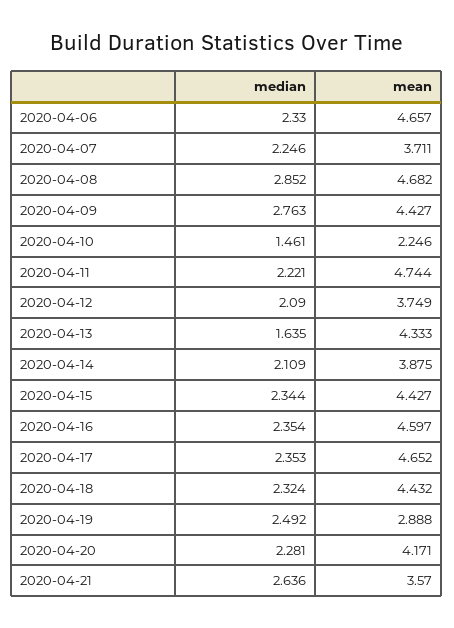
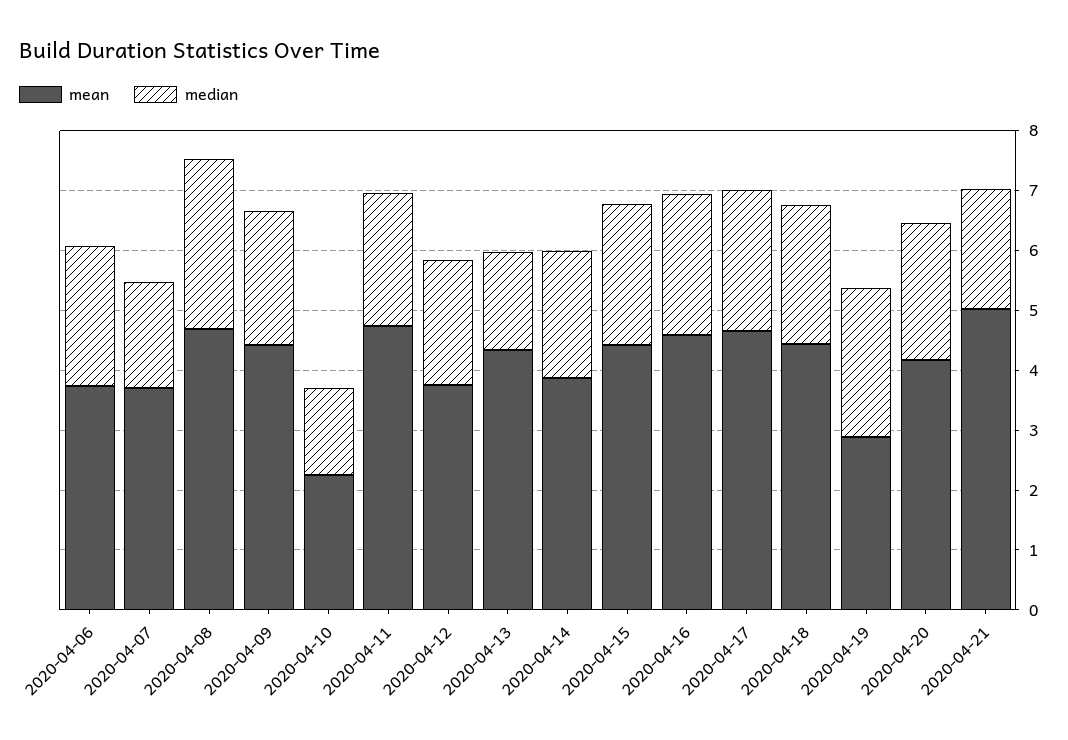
  {
    "median": {
      "2020-04-06": 2.33,
-     "2020-04-07": 2.246,
+     "2020-04-07": 1.8,
      "2020-04-08": 2.852,
-     "2020-04-09": 2.763,
+     "2020-04-09": 2.2,
      "2020-04-10": 1.461,
      "2020-04-11": 2.221,
      "2020-04-12": 2.09,
      "2020-04-13": 1.635,
      "2020-04-14": 2.109,
      "2020-04-15": 2.344,
      "2020-04-16": 2.354,
      "2020-04-17": 2.353,
      "2020-04-18": 2.324,
      "2020-04-19": 2.492,
      "2020-04-20": 2.281,
-     "2020-04-21": 2.636
+     "2020-04-21": 2
    },
    "mean": {
-     "2020-04-06": 4.657,
+     "2020-04-06": 3.8,
      "2020-04-07": 3.711,
      "2020-04-08": 4.682,
      "2020-04-09": 4.427,
      "2020-04-10": 2.246,
      "2020-04-11": 4.744,
      "2020-04-12": 3.749,
      "2020-04-13": 4.333,
      "2020-04-14": 3.875,
      "2020-04-15": 4.427,
      "2020-04-16": 4.597,
      "2020-04-17": 4.652,
      "2020-04-18": 4.432,
      "2020-04-19": 2.888,
      "2020-04-20": 4.171,
-     "2020-04-21": 3.57
+     "2020-04-21": 5
    }
  }

